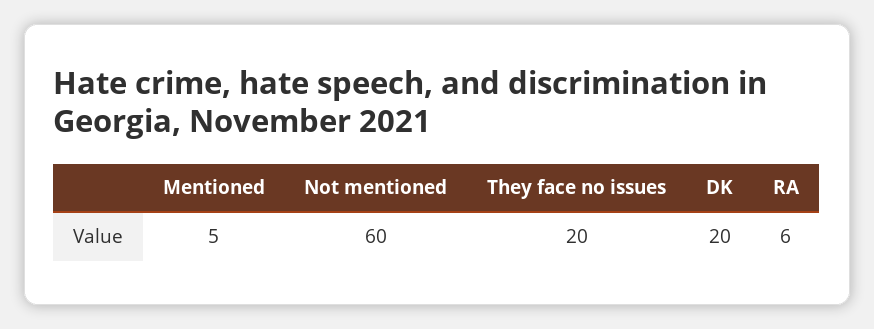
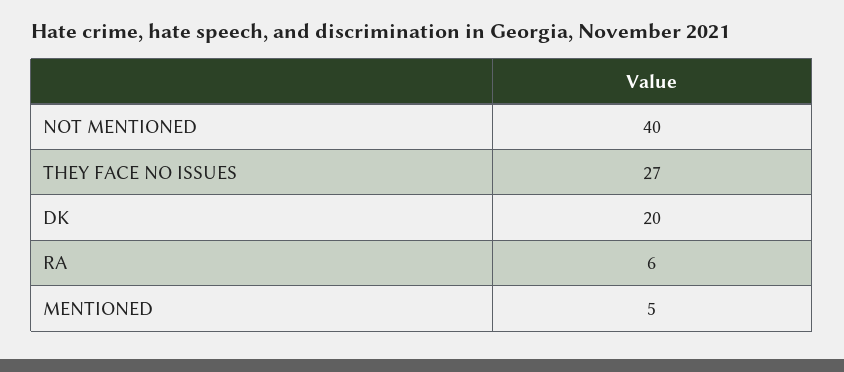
  {
    "Mentioned": 5,
-   "Not mentioned": 60,
+   "Not mentioned": 40,
-   "They face no issues": 20,
+   "They face no issues": 27,
    "DK": 20,
    "RA": 6
  }

